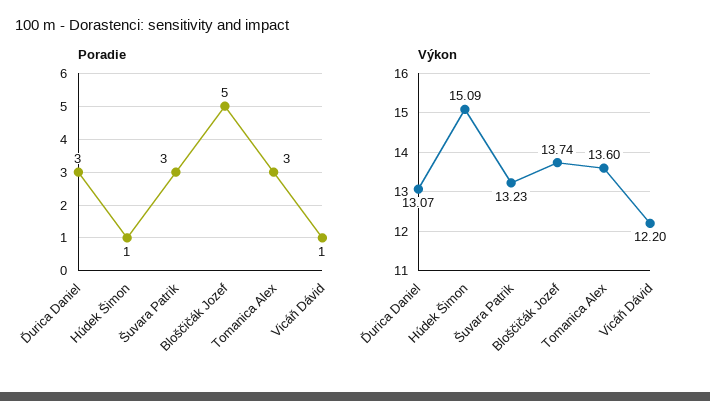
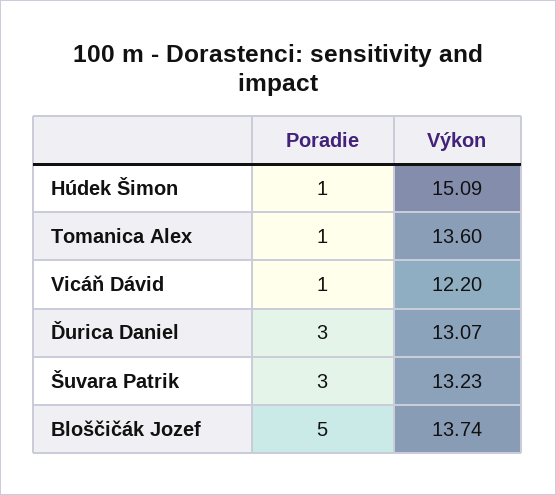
  {
    "Poradie": {
      "Ďurica Daniel": 3,
      "Húdek Šimon": 1,
      "Šuvara Patrik": 3,
      "Bloščičák Jozef": 5,
-     "Tomanica Alex": 3,
+     "Tomanica Alex": 1,
      "Vicáň Dávid": 1
    },
    "Výkon": {
      "Ďurica Daniel": 13.07,
      "Húdek Šimon": 15.09,
      "Šuvara Patrik": 13.23,
      "Bloščičák Jozef": 13.74,
      "Tomanica Alex": 13.6,
      "Vicáň Dávid": 12.2
    }
  }

